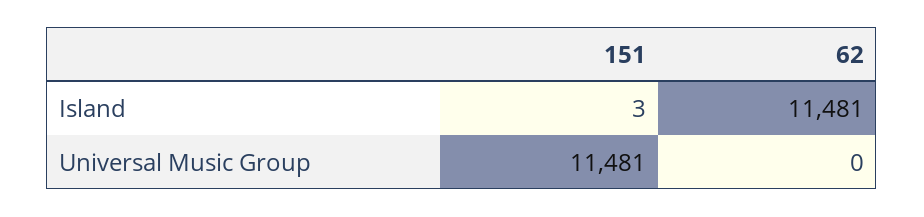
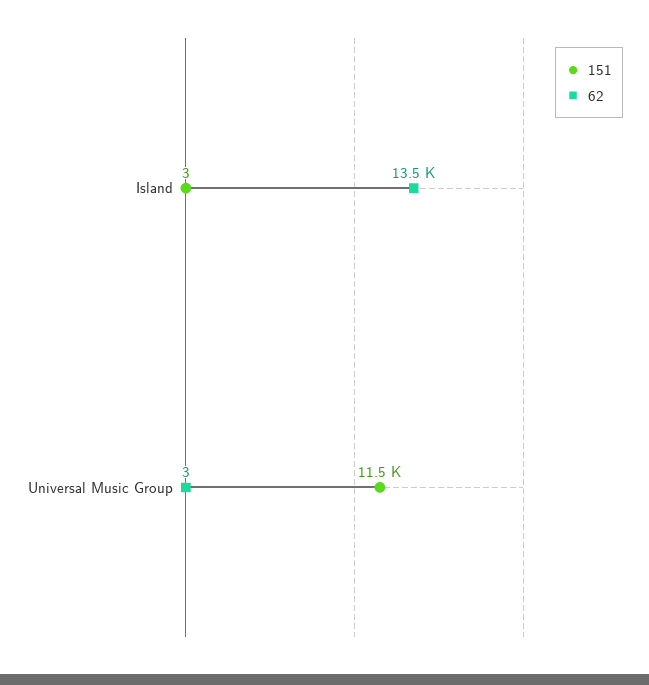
  {
    "151": {
      "Island": 3,
      "Universal Music Group": 11481
    },
    "62": {
-     "Island": 11481,
+     "Island": 13500,
-     "Universal Music Group": 0
+     "Universal Music Group": 3
    }
  }

